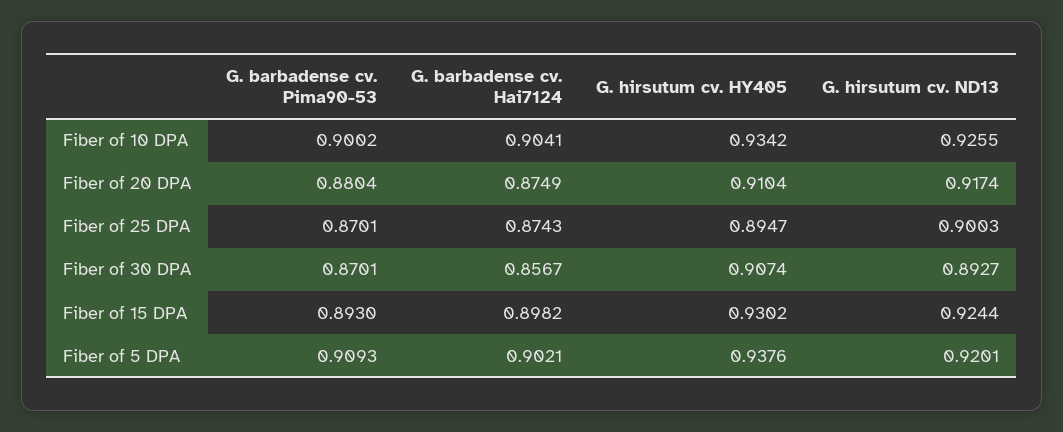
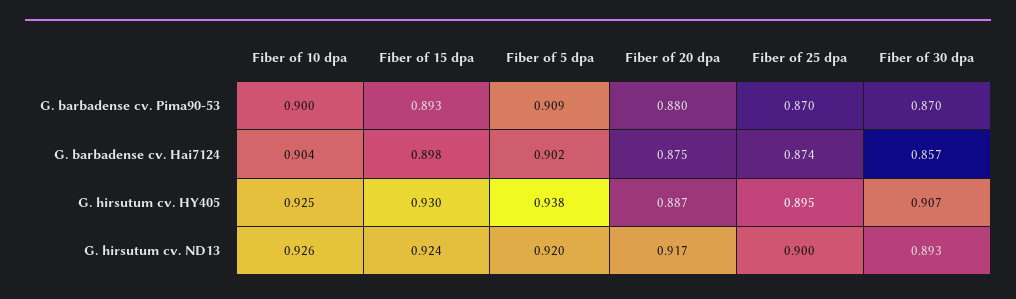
  {
    "G. barbadense cv. Pima90-53": {
      "Fiber of 10 DPA": 0.9002,
      "Fiber of 20 DPA": 0.8804,
      "Fiber of 25 DPA": 0.8701,
      "Fiber of 30 DPA": 0.8701,
      "Fiber of 15 DPA": 0.893,
      "Fiber of 5 DPA": 0.9093
    },
    "G. barbadense cv. Hai7124": {
      "Fiber of 10 DPA": 0.9041,
      "Fiber of 20 DPA": 0.8749,
      "Fiber of 25 DPA": 0.8743,
      "Fiber of 30 DPA": 0.8567,
      "Fiber of 15 DPA": 0.8982,
      "Fiber of 5 DPA": 0.9021
    },
    "G. hirsutum cv. HY405": {
-     "Fiber of 10 DPA": 0.9342,
+     "Fiber of 10 DPA": 0.925,
-     "Fiber of 20 DPA": 0.9104,
+     "Fiber of 20 DPA": 0.887,
      "Fiber of 25 DPA": 0.8947,
      "Fiber of 30 DPA": 0.9074,
      "Fiber of 15 DPA": 0.9302,
      "Fiber of 5 DPA": 0.9376
    },
    "G. hirsutum cv. ND13": {
      "Fiber of 10 DPA": 0.9255,
      "Fiber of 20 DPA": 0.9174,
      "Fiber of 25 DPA": 0.9003,
      "Fiber of 30 DPA": 0.8927,
      "Fiber of 15 DPA": 0.9244,
      "Fiber of 5 DPA": 0.9201
    }
  }

